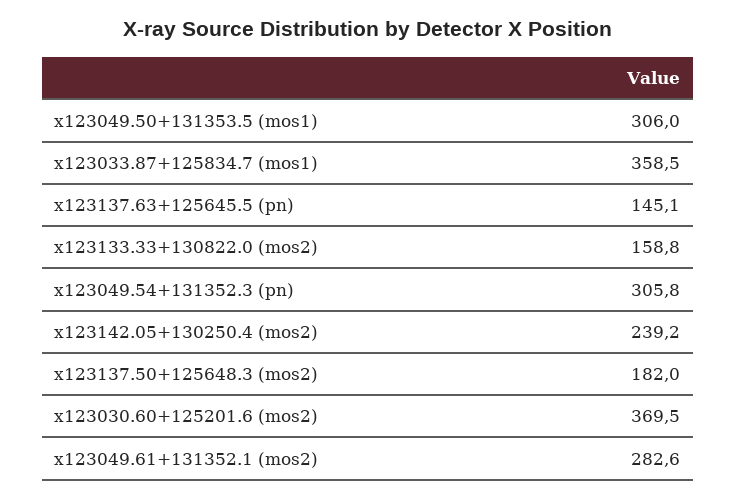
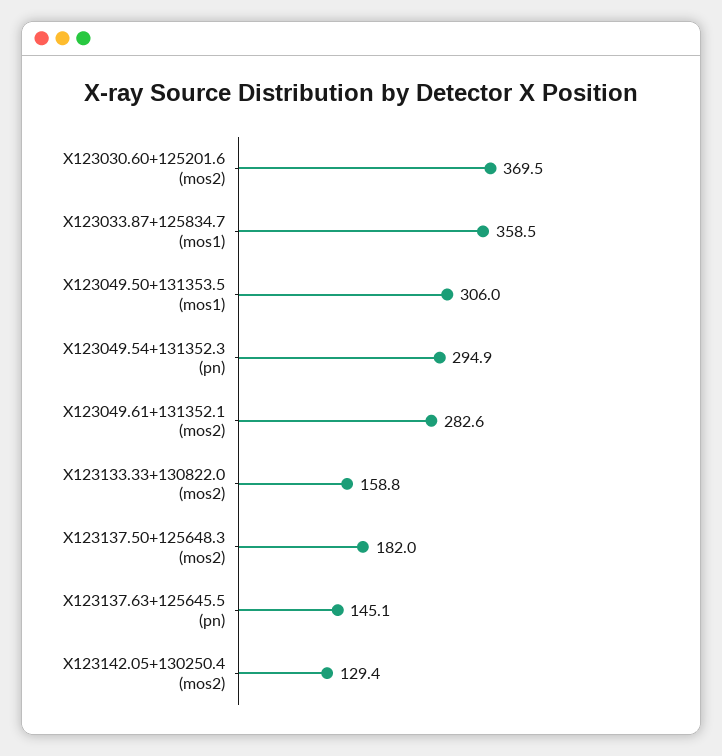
  {
    "x123049.50+131353.5 (mos1)": 306,
    "x123033.87+125834.7 (mos1)": 358.5,
    "x123137.63+125645.5 (pn)": 145.1,
    "x123133.33+130822.0 (mos2)": 158.8,
-   "x123049.54+131352.3 (pn)": 305.8,
+   "x123049.54+131352.3 (pn)": 294.9,
-   "x123142.05+130250.4 (mos2)": 239.2,
+   "x123142.05+130250.4 (mos2)": 129.4,
    "x123137.50+125648.3 (mos2)": 182,
    "x123030.60+125201.6 (mos2)": 369.5,
    "x123049.61+131352.1 (mos2)": 282.6
  }

